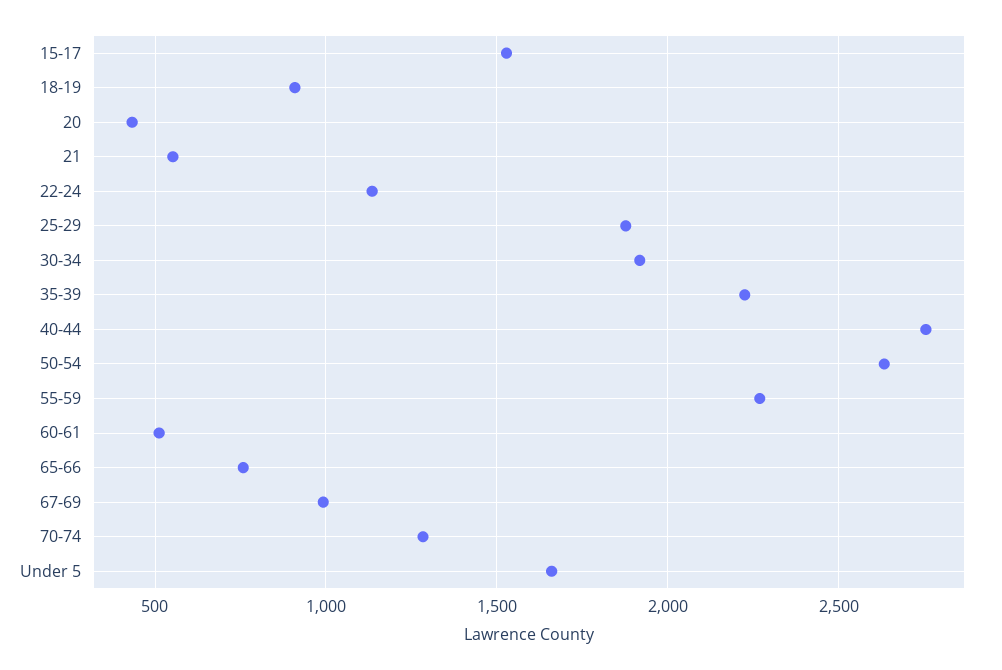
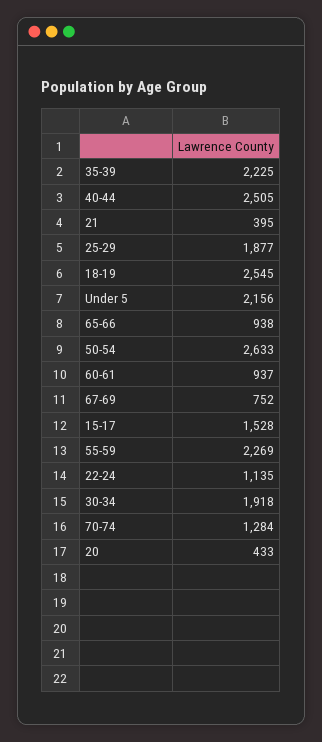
  {
    "15-17": 1528,
-   "18-19": 900,
+   "18-19": 2545,
    "20": 433,
-   "21": 550,
+   "21": 395,
    "22-24": 1135,
    "25-29": 1877,
    "30-34": 1918,
    "35-39": 2225,
-   "40-44": 2750,
+   "40-44": 2505,
    "50-54": 2633,
    "55-59": 2269,
-   "60-61": 500,
+   "60-61": 937,
-   "65-66": 750,
+   "65-66": 938,
-   "67-69": 1000,
+   "67-69": 752,
    "70-74": 1284,
-   "Under 5": 1650
+   "Under 5": 2156
  }

